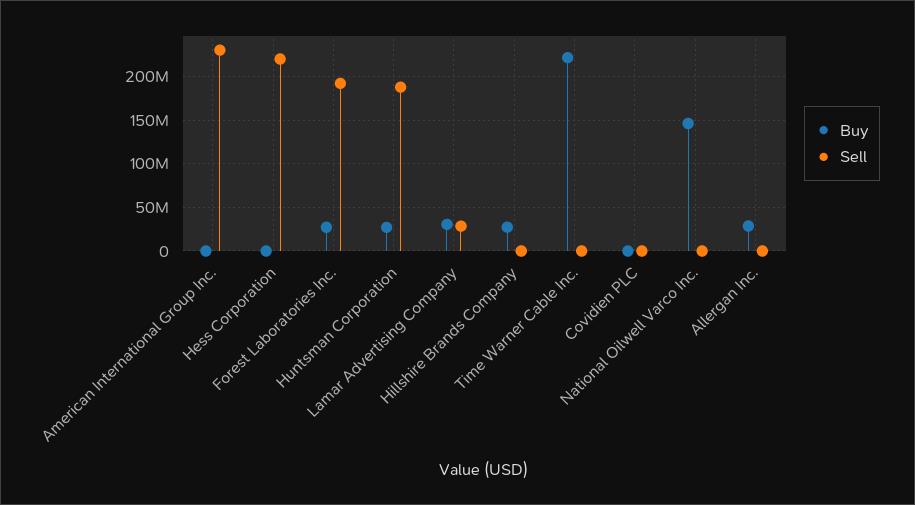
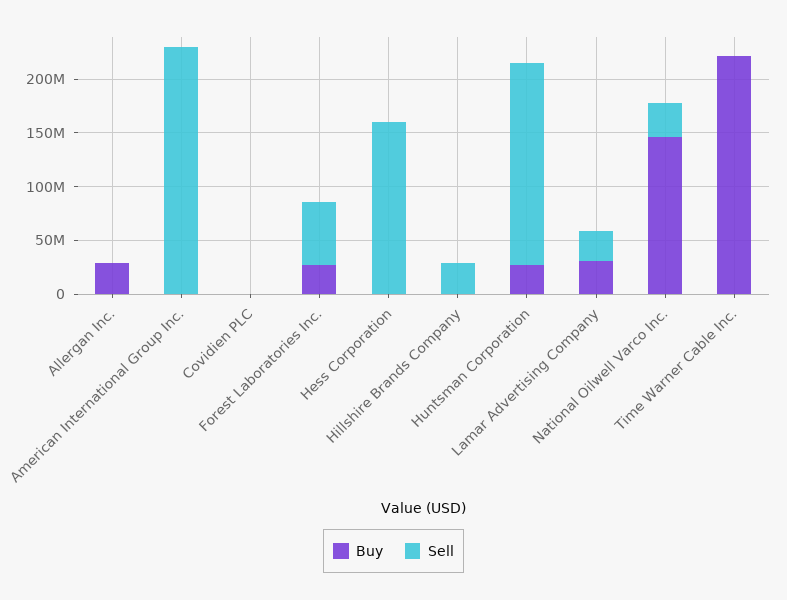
  {
    "Buy": {
      "American International Group Inc.": 0,
      "Hess Corporation": 0,
      "Forest Laboratories Inc.": 30000000,
      "Huntsman Corporation": 30000000,
      "Lamar Advertising Company": 30000000,
-     "Hillshire Brands Company": 30000000,
+     "Hillshire Brands Company": 0,
      "Time Warner Cable Inc.": 220000000,
      "Covidien PLC": 0,
      "National Oilwell Varco Inc.": 150000000,
      "Allergan Inc.": 30000000
    },
    "Sell": {
      "American International Group Inc.": 230000000,
-     "Hess Corporation": 220000000,
+     "Hess Corporation": 160000000,
-     "Forest Laboratories Inc.": 190000000,
+     "Forest Laboratories Inc.": 60000000,
      "Huntsman Corporation": 190000000,
      "Lamar Advertising Company": 30000000,
-     "Hillshire Brands Company": 0,
+     "Hillshire Brands Company": 30000000,
      "Time Warner Cable Inc.": 0,
      "Covidien PLC": 0,
-     "National Oilwell Varco Inc.": 0,
+     "National Oilwell Varco Inc.": 30000000,
      "Allergan Inc.": 0
    }
  }

